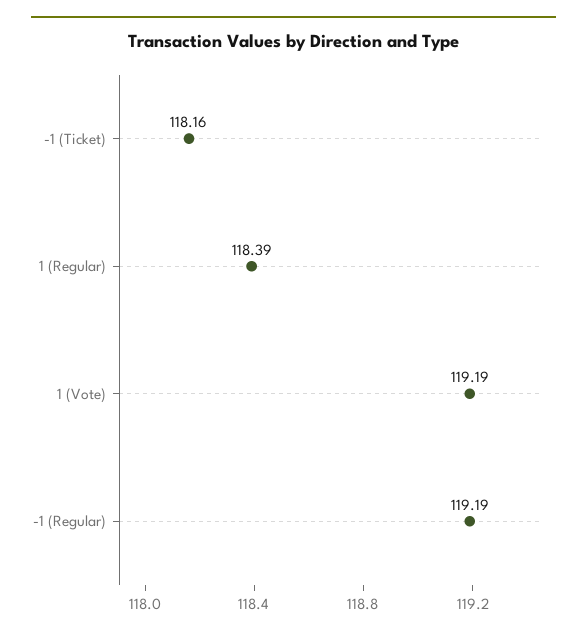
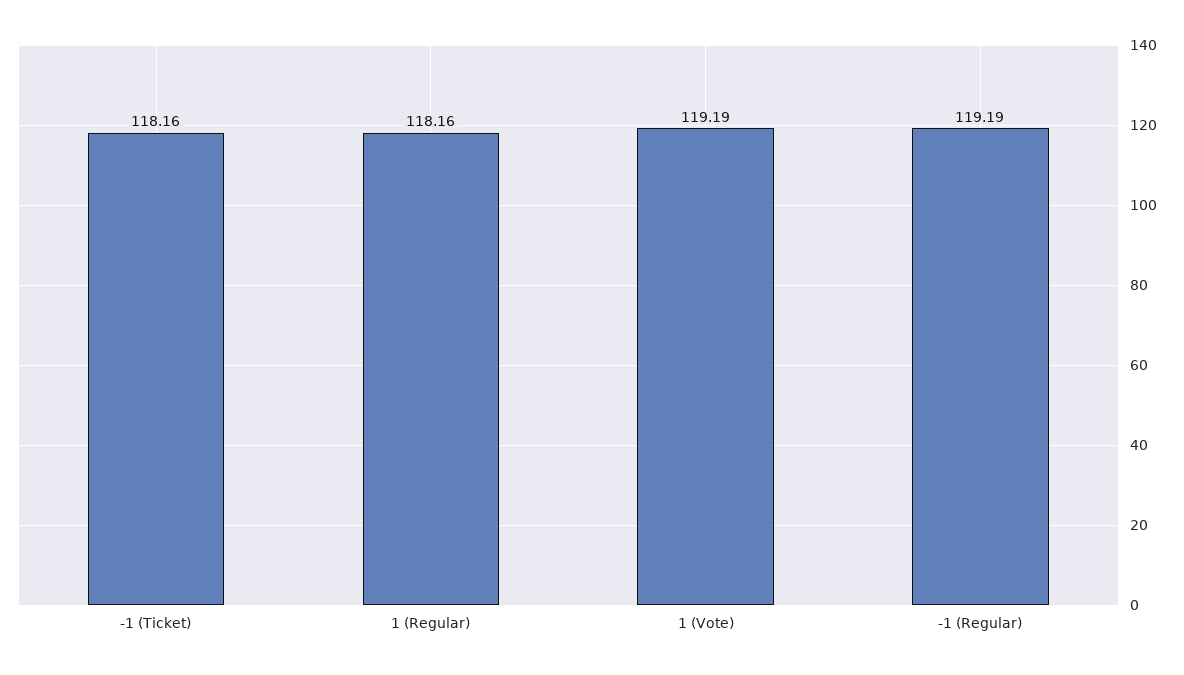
  {
    "-1 (Ticket)": 118.16,
-   "1 (Regular)": 118.39,
+   "1 (Regular)": 118.16,
    "1 (Vote)": 119.19,
    "-1 (Regular)": 119.19
  }

